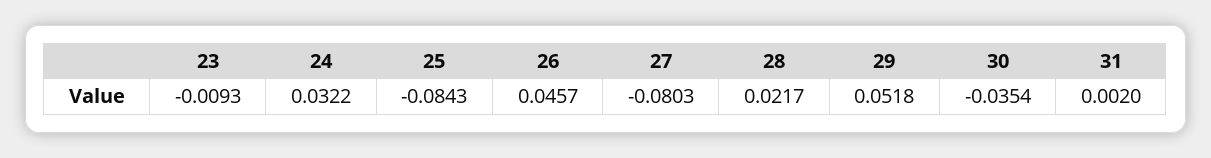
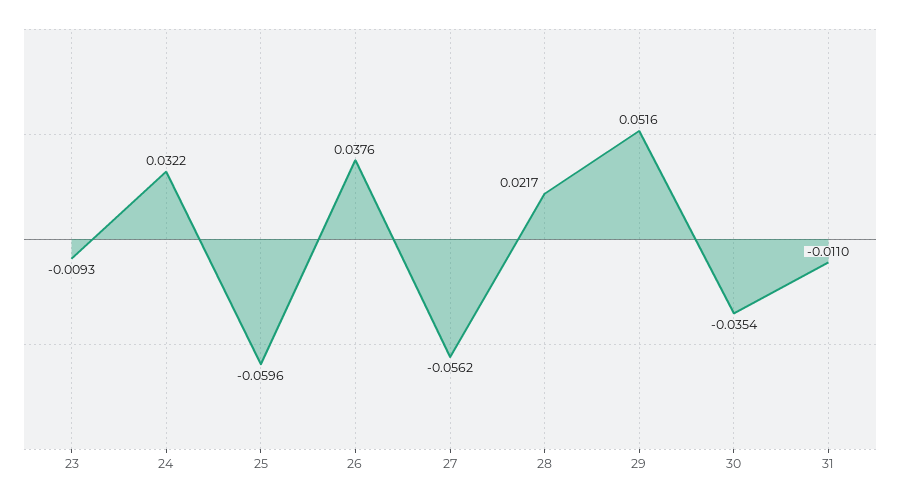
  {
    "23": -0.0093,
    "24": 0.0322,
-   "25": -0.0843,
+   "25": -0.0596,
-   "26": 0.0457,
+   "26": 0.0376,
-   "27": -0.0803,
+   "27": -0.0562,
    "28": 0.0217,
-   "29": 0.0518,
+   "29": 0.0516,
    "30": -0.0354,
-   "31": 0.002
+   "31": -0.011
  }

